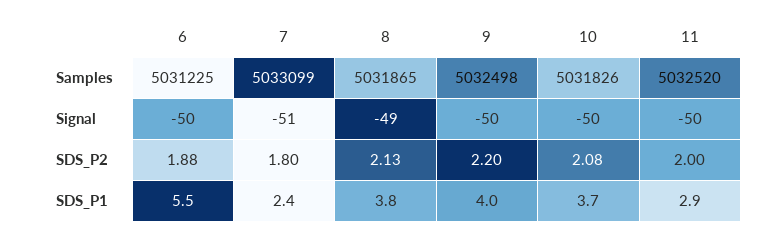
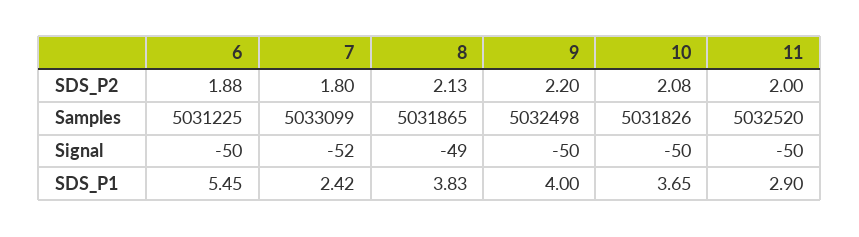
  {
    "6": {
      "Samples": 5031225,
      "Signal": -50,
      "SDS_P2": 1.88,
      "SDS_P1": 5.45
    },
    "7": {
      "Samples": 5033099,
-     "Signal": -51,
+     "Signal": -52,
      "SDS_P2": 1.8,
      "SDS_P1": 2.42
    },
    "8": {
      "Samples": 5031865,
      "Signal": -49,
      "SDS_P2": 2.13,
      "SDS_P1": 3.83
    },
    "9": {
      "Samples": 5032498,
      "Signal": -50,
      "SDS_P2": 2.2,
      "SDS_P1": 4
    },
    "10": {
      "Samples": 5031826,
      "Signal": -50,
      "SDS_P2": 2.08,
      "SDS_P1": 3.65
    },
    "11": {
      "Samples": 5032520,
      "Signal": -50,
      "SDS_P2": 2,
      "SDS_P1": 2.9
    }
  }

